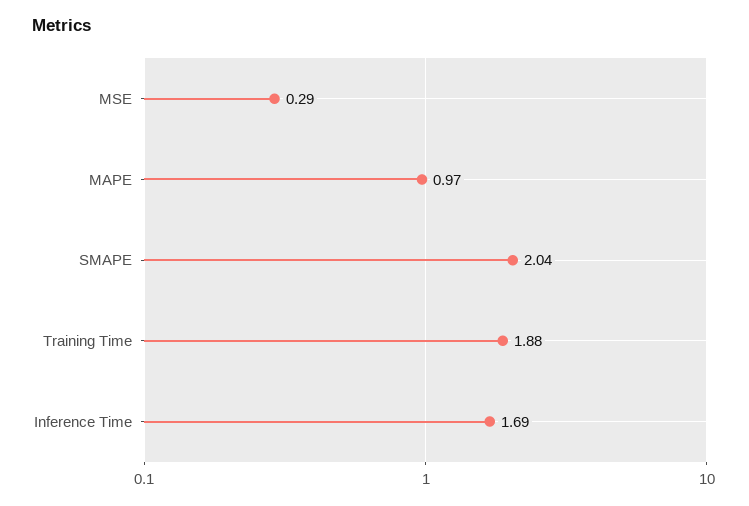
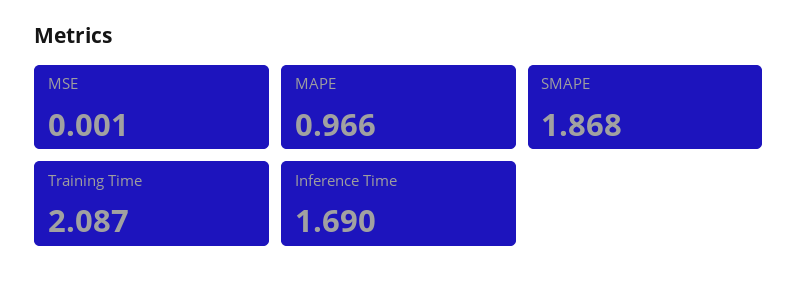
  {
-   "MSE": 0.29,
+   "MSE": 0.001,
    "MAPE": 0.966,
-   "SMAPE": 2.04,
+   "SMAPE": 1.868,
-   "Training Time": 1.88,
+   "Training Time": 2.087,
    "Inference Time": 1.69
  }

